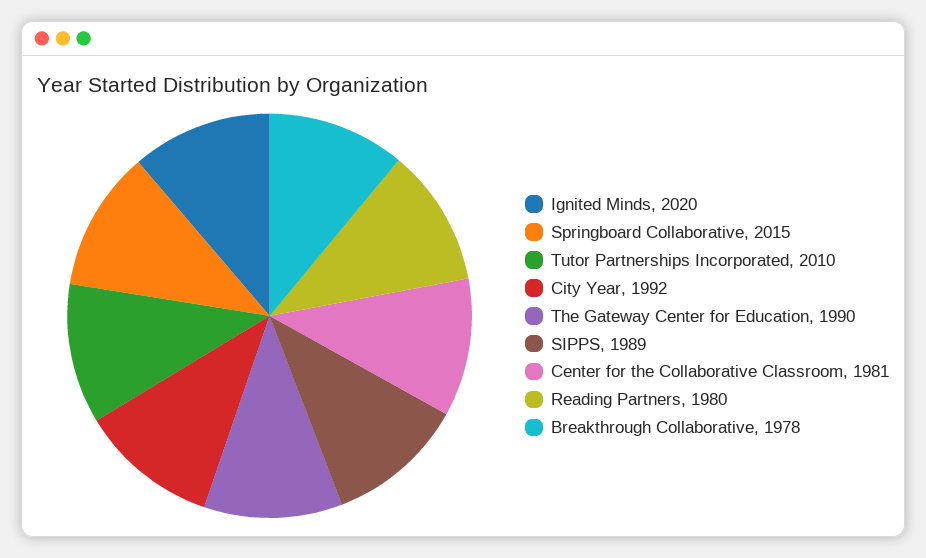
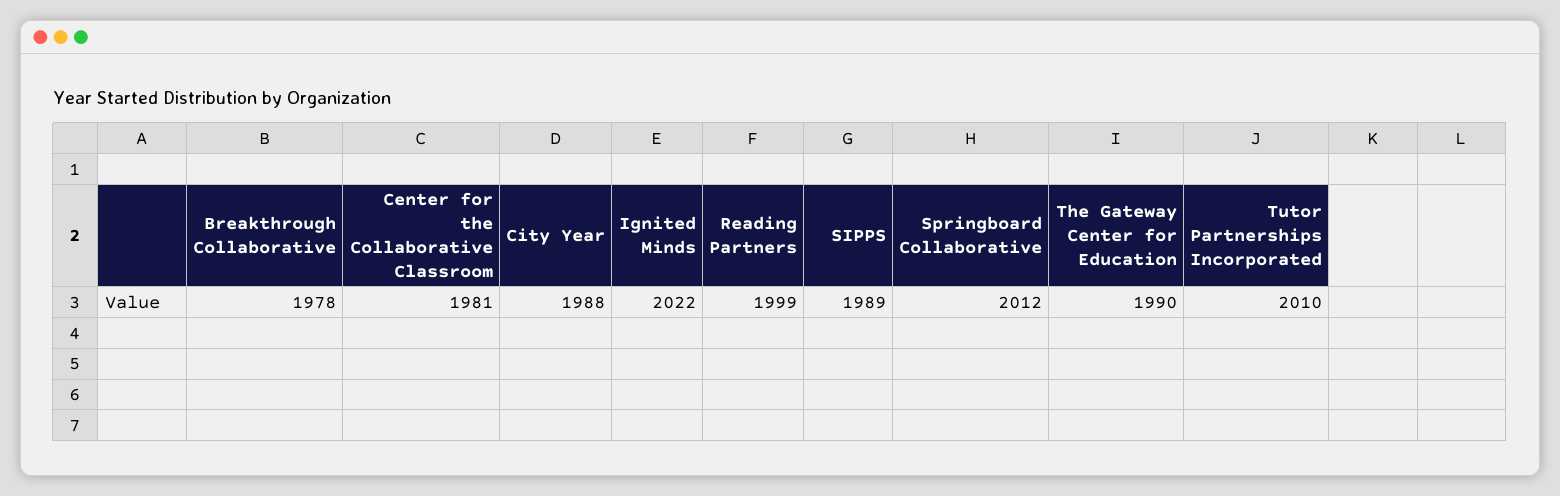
  {
-   "Ignited Minds": 2020,
+   "Ignited Minds": 2022,
-   "Springboard Collaborative": 2015,
+   "Springboard Collaborative": 2012,
    "Tutor Partnerships Incorporated": 2010,
-   "City Year": 1992,
+   "City Year": 1988,
    "The Gateway Center for Education": 1990,
    "SIPPS": 1989,
    "Center for the Collaborative Classroom": 1981,
-   "Reading Partners": 1980,
+   "Reading Partners": 1999,
    "Breakthrough Collaborative": 1978
  }

